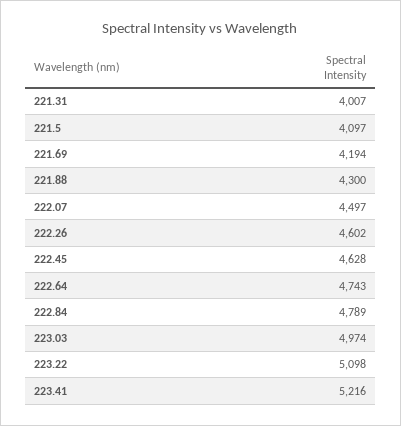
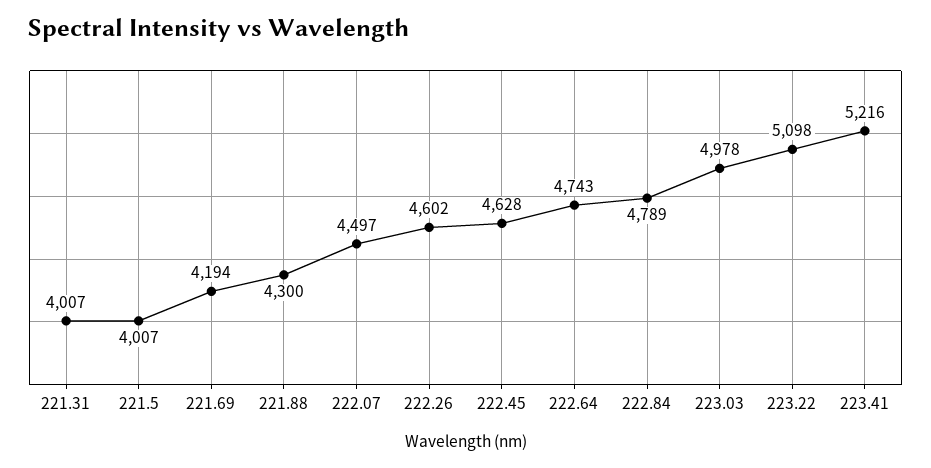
  {
    "221.31": 4007,
-   "221.5": 4097,
+   "221.5": 4007,
    "221.69": 4194,
    "221.88": 4300,
    "222.07": 4497,
    "222.26": 4602,
    "222.45": 4628,
    "222.64": 4743,
    "222.84": 4789,
-   "223.03": 4974,
+   "223.03": 4978,
    "223.22": 5098,
    "223.41": 5216
  }

